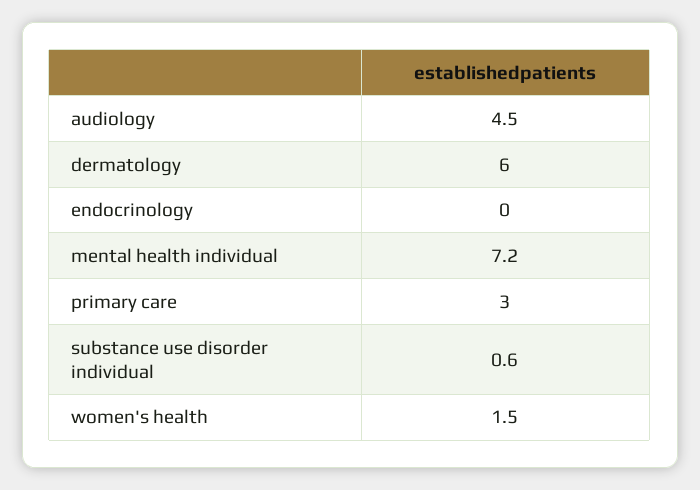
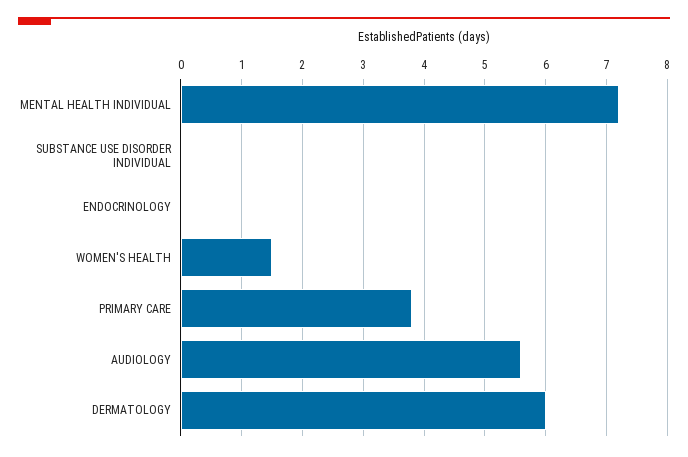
  {
-   "audiology": 4.5,
+   "audiology": 5.6,
    "dermatology": 6,
    "endocrinology": 0,
    "mental health individual": 7.2,
-   "primary care": 3,
+   "primary care": 3.8,
-   "substance use disorder individual": 0.6,
+   "substance use disorder individual": 0,
    "women's health": 1.5
  }

